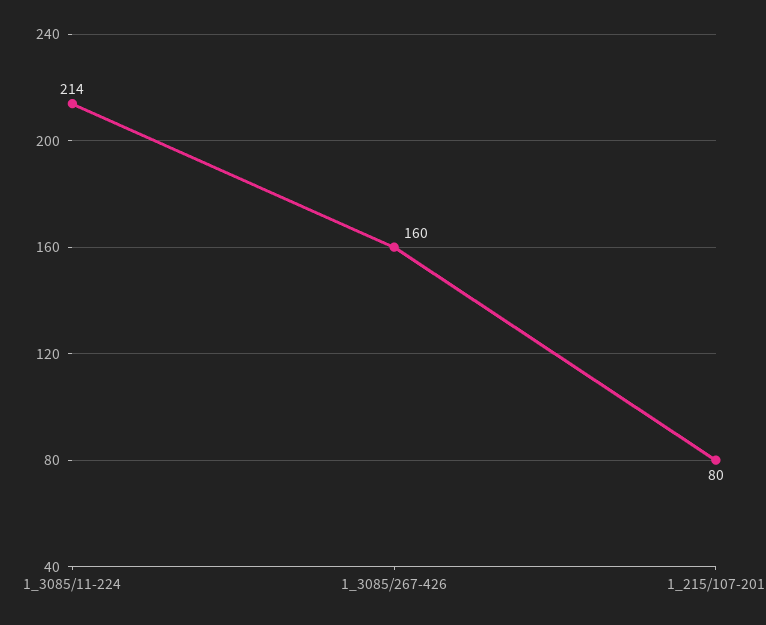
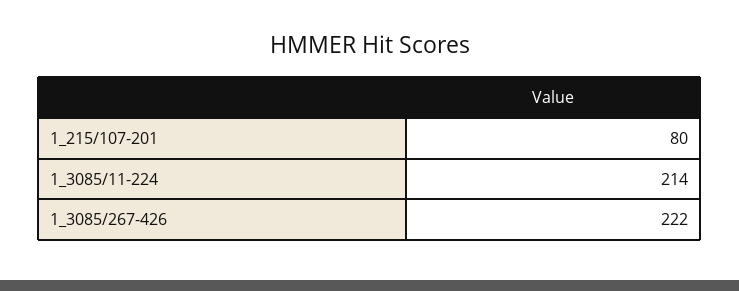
  {
    "1_3085/11-224": 214,
-   "1_3085/267-426": 160,
+   "1_3085/267-426": 222,
    "1_215/107-201": 80
  }

